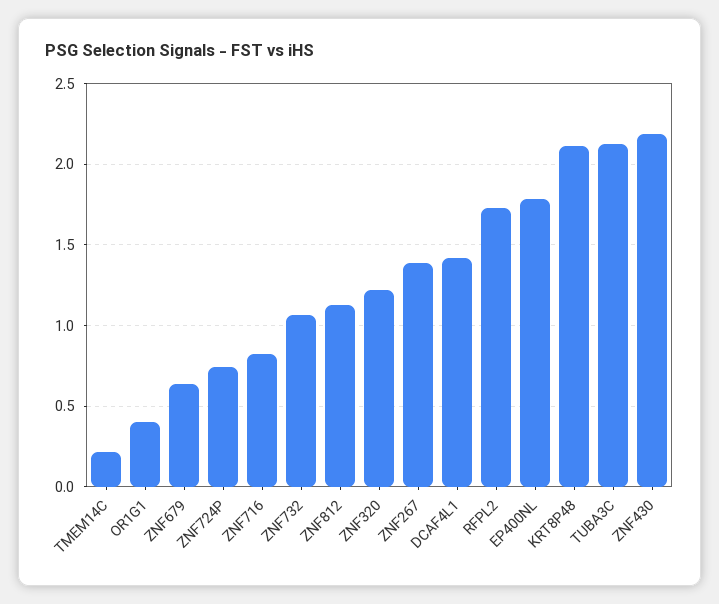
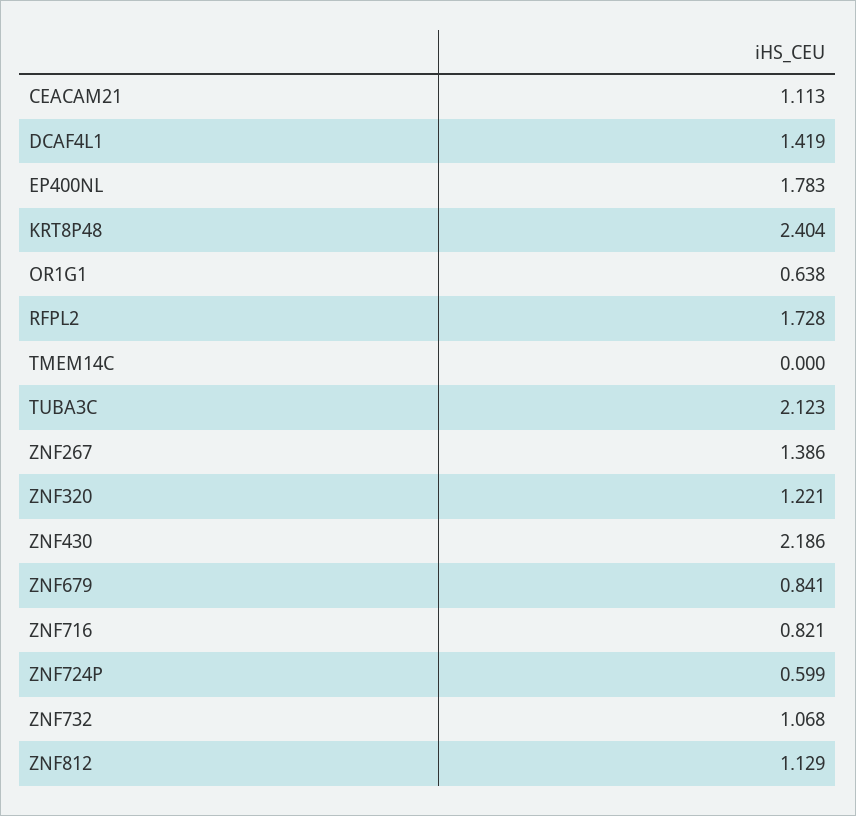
  {
-   "TMEM14C": 0.2,
+   "TMEM14C": 0,
-   "OR1G1": 0.4,
+   "OR1G1": 0.638,
-   "ZNF679": 0.65,
+   "ZNF679": 0.841,
-   "ZNF724P": 0.75,
+   "ZNF724P": 0.599,
    "ZNF716": 0.821,
    "ZNF732": 1.068,
    "ZNF812": 1.129,
    "ZNF320": 1.221,
    "ZNF267": 1.386,
    "DCAF4L1": 1.419,
    "RFPL2": 1.728,
    "EP400NL": 1.783,
-   "KRT8P48": 2.1,
+   "KRT8P48": 2.404,
    "TUBA3C": 2.123,
-   "ZNF430": 2.186
+   "ZNF430": 2.186,
+   "CEACAM21": 1.113
  }

